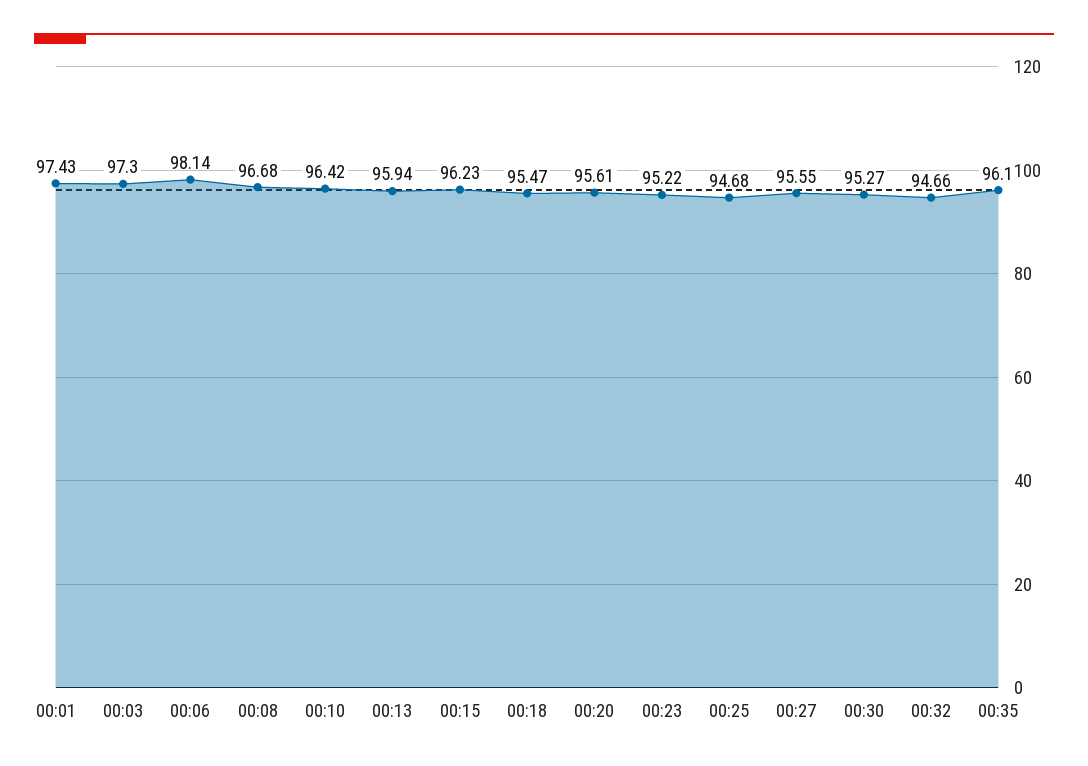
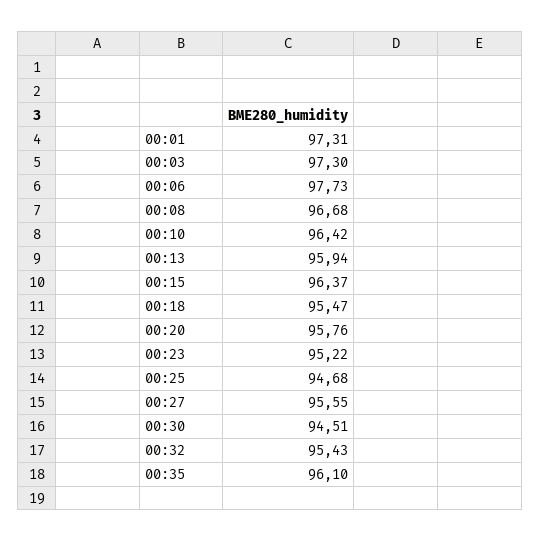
  {
-   "00:01": 97.43,
+   "00:01": 97.31,
    "00:03": 97.3,
-   "00:06": 98.14,
+   "00:06": 97.73,
    "00:08": 96.68,
    "00:10": 96.42,
    "00:13": 95.94,
-   "00:15": 96.23,
+   "00:15": 96.37,
    "00:18": 95.47,
-   "00:20": 95.61,
+   "00:20": 95.76,
    "00:23": 95.22,
    "00:25": 94.68,
    "00:27": 95.55,
-   "00:30": 95.27,
+   "00:30": 94.51,
-   "00:32": 94.66,
+   "00:32": 95.43,
    "00:35": 96.1
  }

